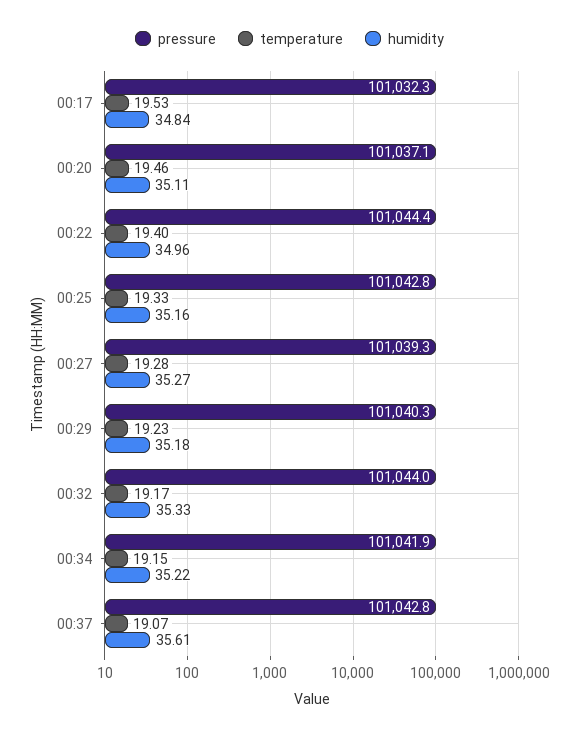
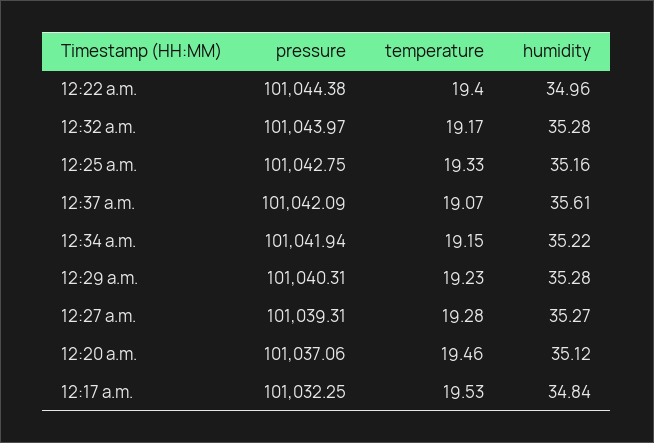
  {
    "pressure": {
      "00:17": 101032.25,
      "00:20": 101037.06,
      "00:22": 101044.38,
      "00:25": 101042.75,
      "00:27": 101039.31,
      "00:29": 101040.31,
      "00:32": 101043.97,
      "00:34": 101041.94,
-     "00:37": 101042.8
+     "00:37": 101042.09
    },
    "temperature": {
      "00:17": 19.53,
      "00:20": 19.46,
      "00:22": 19.4,
      "00:25": 19.33,
      "00:27": 19.28,
      "00:29": 19.23,
      "00:32": 19.17,
      "00:34": 19.15,
      "00:37": 19.07
    },
    "humidity": {
      "00:17": 34.84,
-     "00:20": 35.11,
+     "00:20": 35.12,
      "00:22": 34.96,
      "00:25": 35.16,
      "00:27": 35.27,
-     "00:29": 35.18,
+     "00:29": 35.28,
-     "00:32": 35.33,
+     "00:32": 35.28,
      "00:34": 35.22,
      "00:37": 35.61
    }
  }

